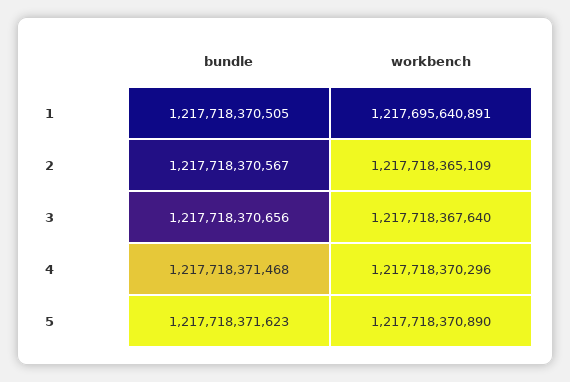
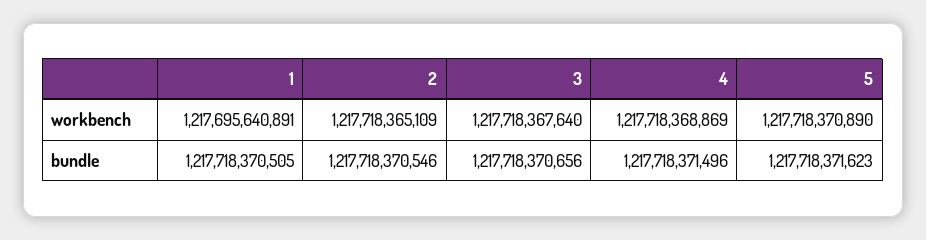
  {
    "bundle": {
      "1": 1217718370505,
-     "2": 1217718370567,
+     "2": 1217718370546,
      "3": 1217718370656,
-     "4": 1217718371468,
+     "4": 1217718371496,
      "5": 1217718371623
    },
    "workbench": {
      "1": 1217695640891,
      "2": 1217718365109,
      "3": 1217718367640,
-     "4": 1217718370296,
+     "4": 1217718368869,
      "5": 1217718370890
    }
  }

